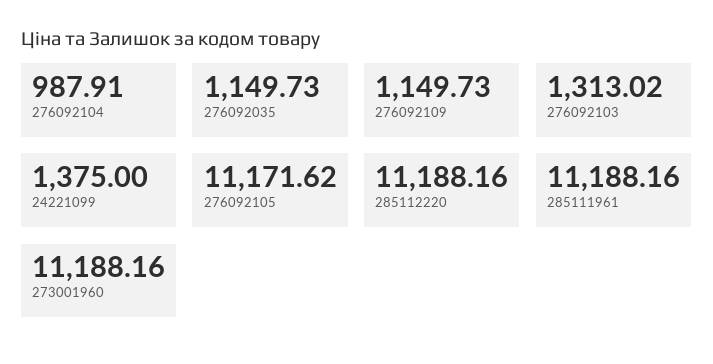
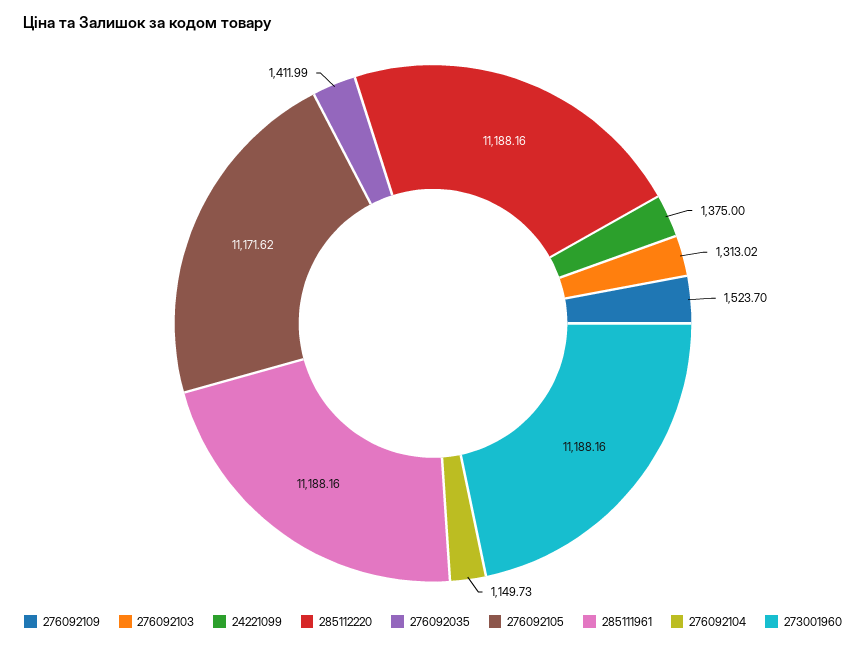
  {
-   "276092104": 987.91,
+   "276092104": 1149.73,
-   "276092035": 1149.73,
+   "276092035": 1411.99,
-   "276092109": 1149.73,
+   "276092109": 1523.7,
    "276092103": 1313.02,
    "24221099": 1375,
    "276092105": 11171.62,
    "285112220": 11188.16,
    "285111961": 11188.16,
    "273001960": 11188.16
  }

